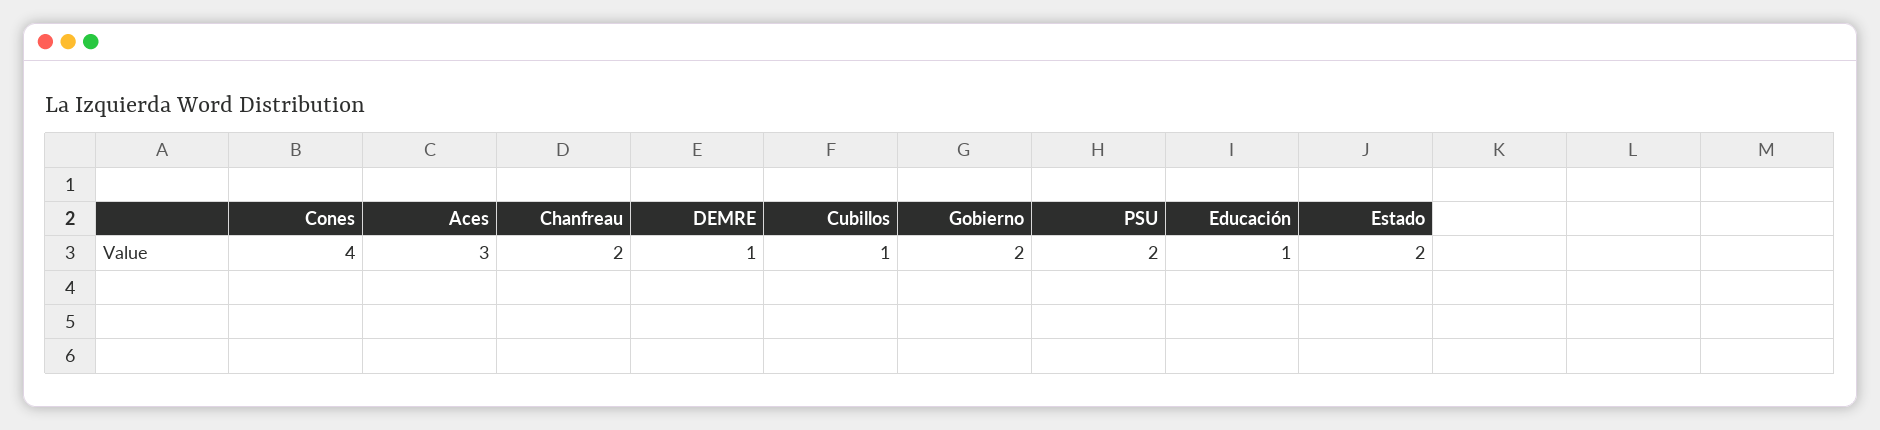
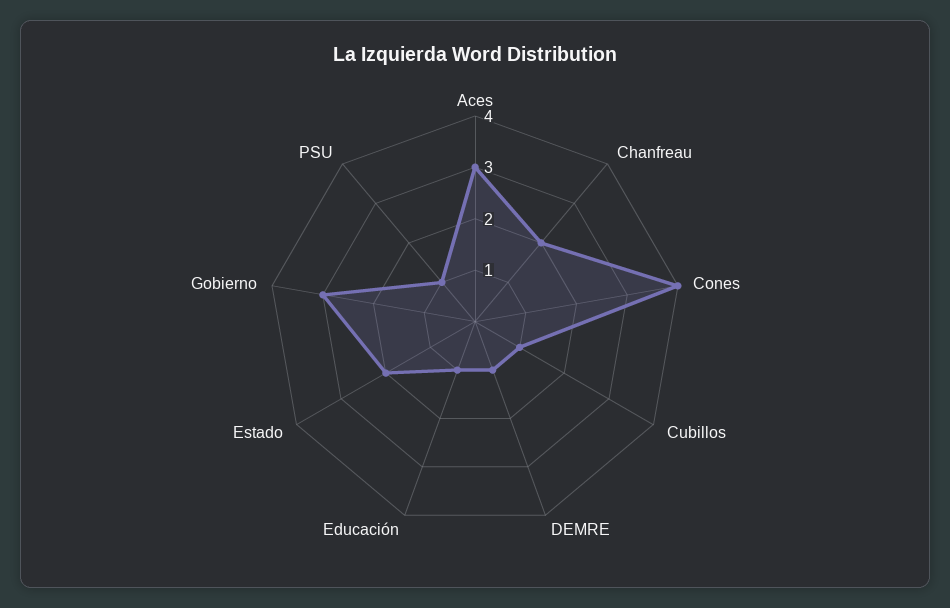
  {
    "Cones": 4,
    "Aces": 3,
    "Chanfreau": 2,
    "DEMRE": 1,
    "Cubillos": 1,
-   "Gobierno": 2,
+   "Gobierno": 3,
-   "PSU": 2,
+   "PSU": 1,
    "Educación": 1,
    "Estado": 2
  }

